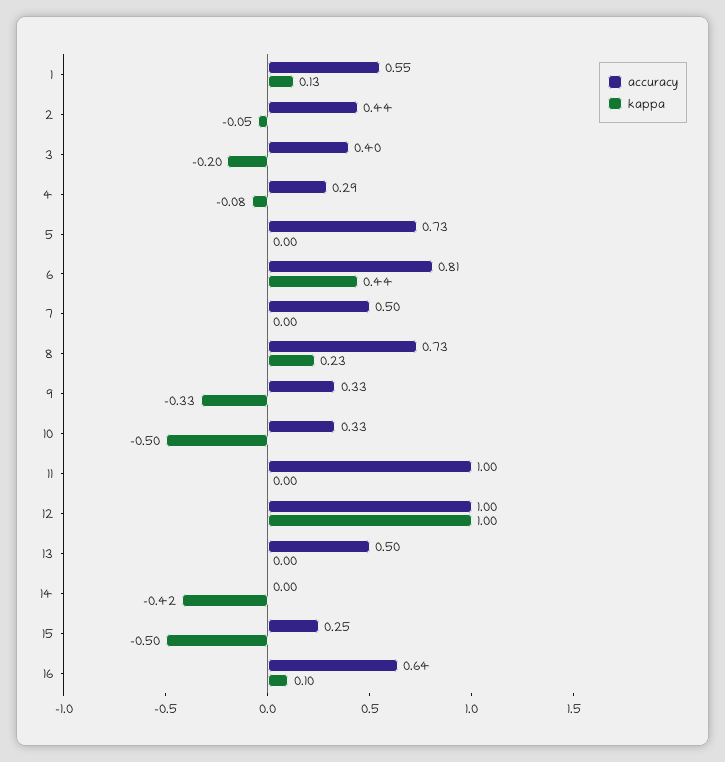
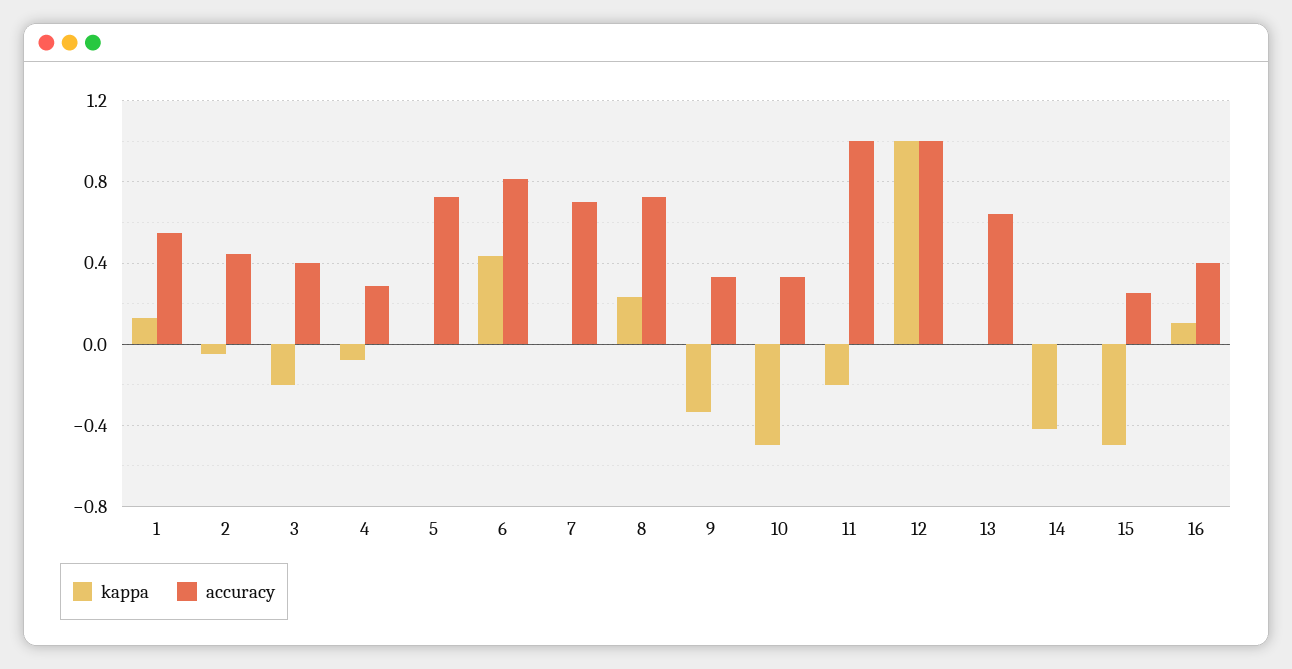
  {
    "accuracy": {
      "1": 0.55,
      "2": 0.44,
      "3": 0.4,
      "4": 0.29,
      "5": 0.73,
      "6": 0.81,
-     "7": 0.5,
+     "7": 0.7,
      "8": 0.73,
      "9": 0.33,
      "10": 0.33,
      "11": 1,
      "12": 1,
-     "13": 0.5,
+     "13": 0.65,
      "14": 0,
      "15": 0.25,
-     "16": 0.64
+     "16": 0.4
    },
    "kappa": {
      "1": 0.13,
      "2": -0.05,
      "3": -0.2,
      "4": -0.08,
      "5": 0,
      "6": 0.44,
      "7": 0,
      "8": 0.23,
      "9": -0.33,
      "10": -0.5,
-     "11": 0,
+     "11": -0.2,
      "12": 1,
      "13": 0,
      "14": -0.42,
      "15": -0.5,
      "16": 0.1
    }
  }

